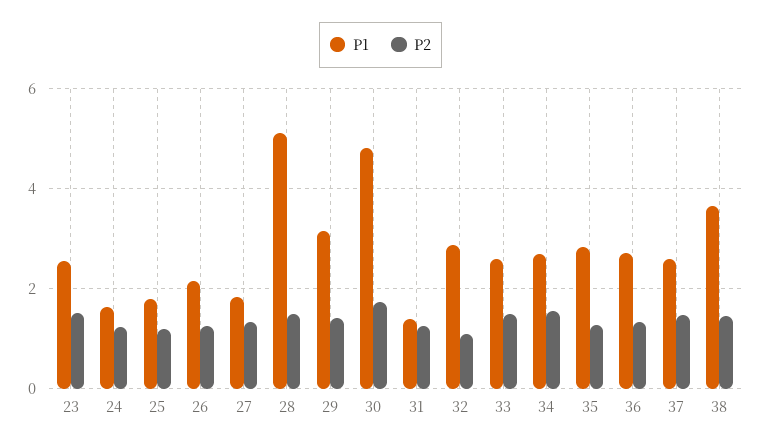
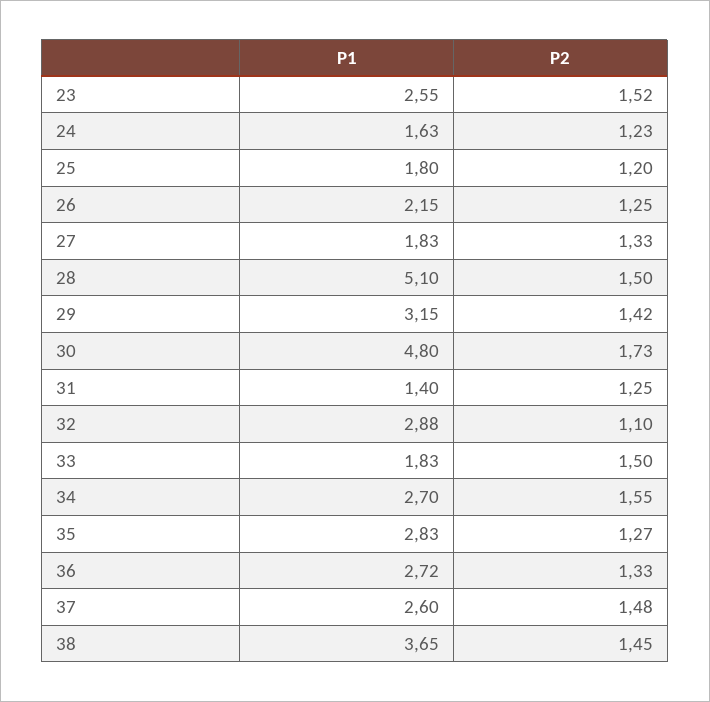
  {
    "P1": {
      "23": 2.55,
      "24": 1.63,
      "25": 1.8,
      "26": 2.15,
      "27": 1.83,
      "28": 5.1,
      "29": 3.15,
      "30": 4.8,
      "31": 1.4,
      "32": 2.88,
-     "33": 2.6,
+     "33": 1.83,
      "34": 2.7,
      "35": 2.83,
      "36": 2.72,
      "37": 2.6,
      "38": 3.65
    },
    "P2": {
      "23": 1.52,
      "24": 1.23,
      "25": 1.2,
      "26": 1.25,
      "27": 1.33,
      "28": 1.5,
      "29": 1.42,
      "30": 1.73,
      "31": 1.25,
      "32": 1.1,
      "33": 1.5,
      "34": 1.55,
      "35": 1.27,
      "36": 1.33,
      "37": 1.48,
      "38": 1.45
    }
  }

